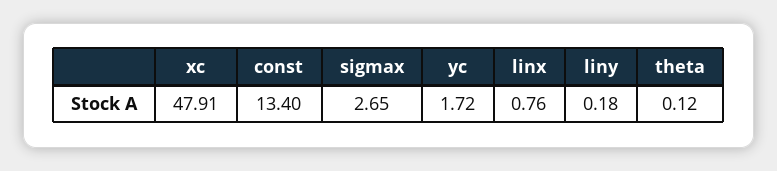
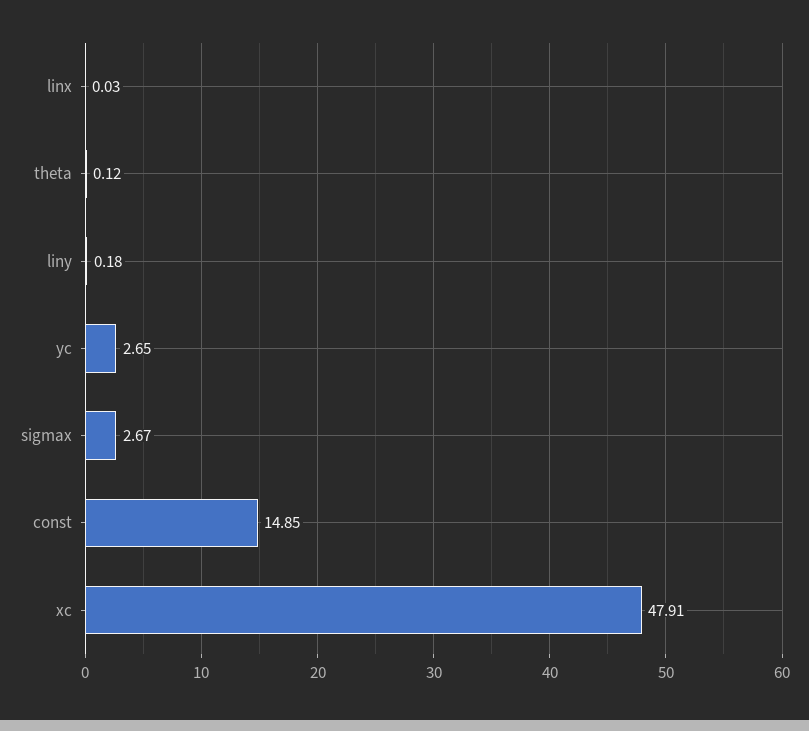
  {
    "xc": 47.91,
-   "const": 13.4,
+   "const": 14.85,
-   "sigmax": 2.65,
+   "sigmax": 2.67,
-   "yc": 1.72,
+   "yc": 2.65,
-   "linx": 0.76,
+   "linx": 0.03,
    "liny": 0.18,
    "theta": 0.12
  }

